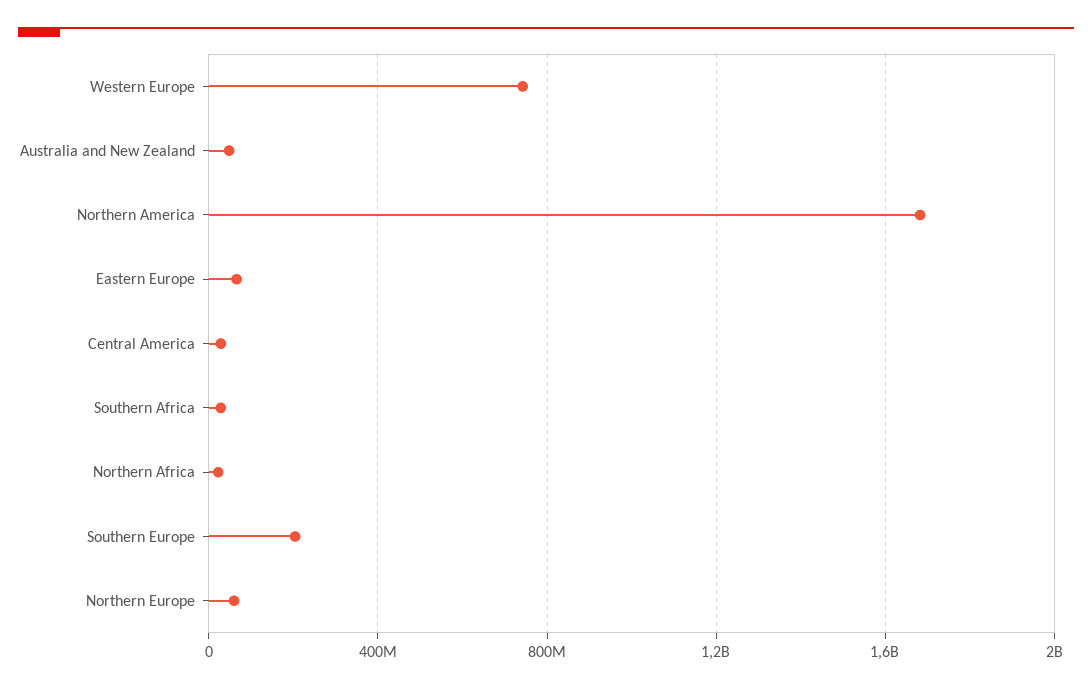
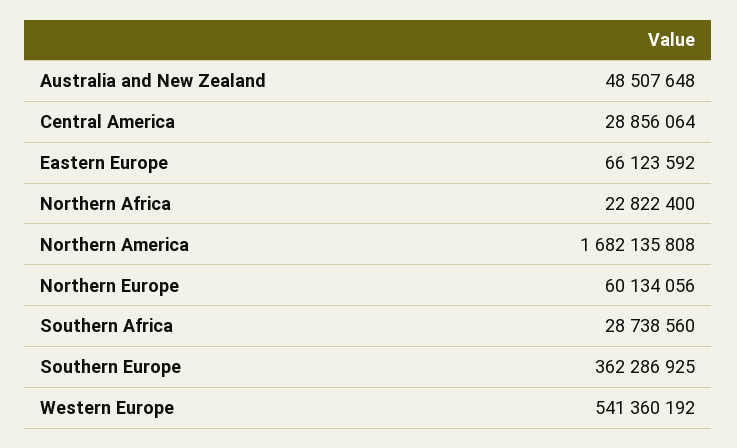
  {
-   "Western Europe": 750000000,
+   "Western Europe": 541360192,
    "Australia and New Zealand": 48507648,
    "Northern America": 1682135808,
    "Eastern Europe": 66123592,
    "Central America": 28856064,
    "Southern Africa": 28738560,
    "Northern Africa": 22822400,
-   "Southern Europe": 200000000,
+   "Southern Europe": 362286925,
    "Northern Europe": 60134056
  }

